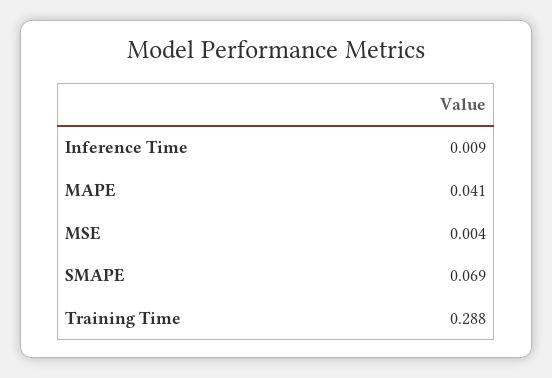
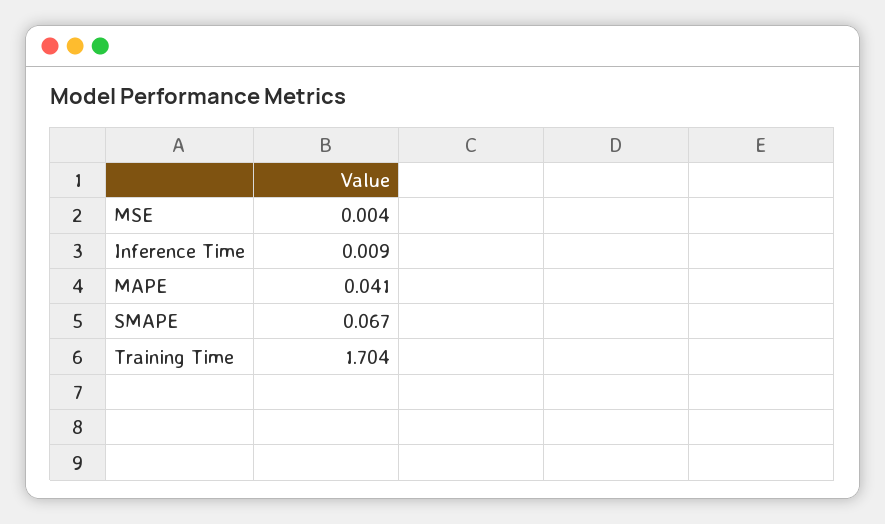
  {
    "Inference Time": 0.009,
    "MAPE": 0.041,
    "MSE": 0.004,
-   "SMAPE": 0.069,
+   "SMAPE": 0.067,
-   "Training Time": 0.288
+   "Training Time": 1.704
  }

